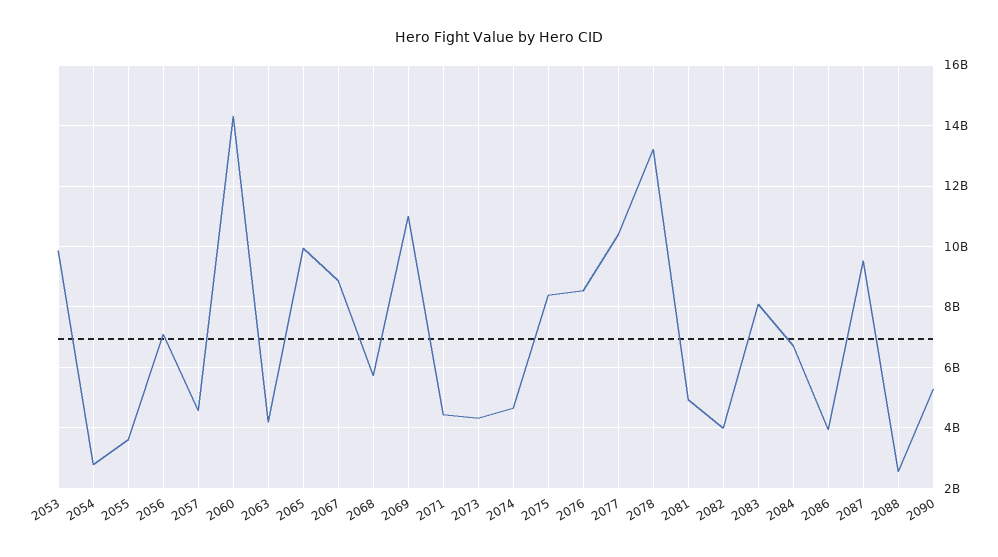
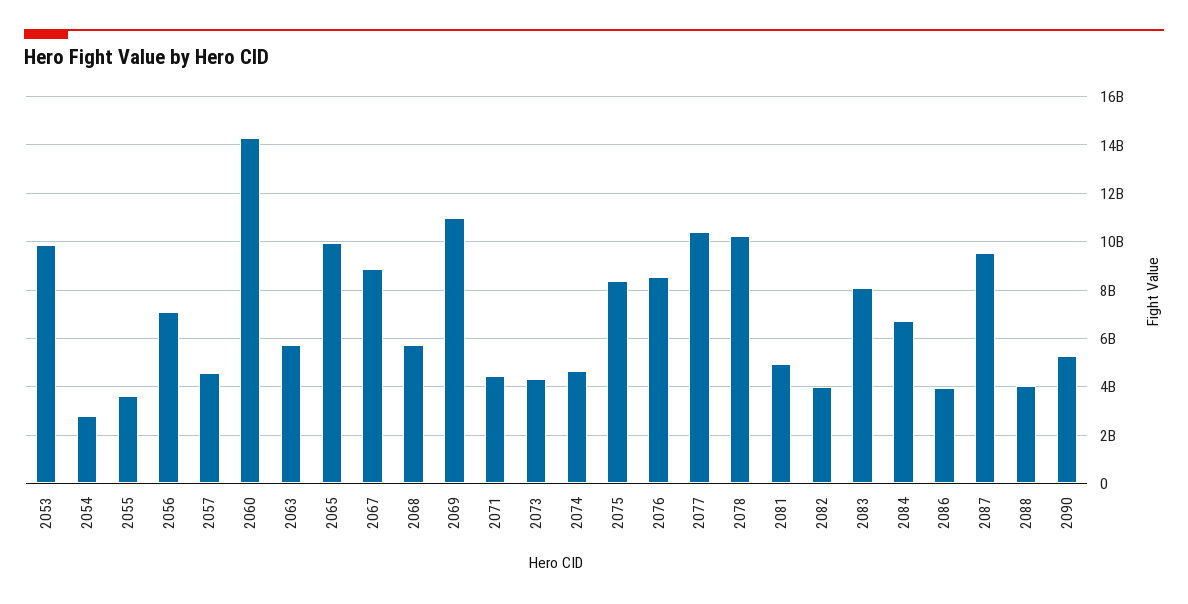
  {
    "2053": 9800000000,
    "2054": 2800000000,
    "2055": 3600000000,
    "2056": 7000000000,
    "2057": 4600000000,
    "2060": 14400000000,
-   "2063": 4200000000,
+   "2063": 5750000000,
    "2065": 10000000000,
    "2067": 8800000000,
    "2068": 5800000000,
    "2069": 11000000000,
    "2071": 4400000000,
    "2073": 4400000000,
    "2074": 4600000000,
    "2075": 8400000000,
    "2076": 8600000000,
    "2077": 10400000000,
-   "2078": 13200000000,
+   "2078": 10250000000,
    "2081": 5000000000,
    "2082": 4000000000,
    "2083": 8000000000,
    "2084": 6800000000,
    "2086": 4000000000,
    "2087": 9600000000,
-   "2088": 2600000000,
+   "2088": 4000000000,
    "2090": 5200000000
  }

